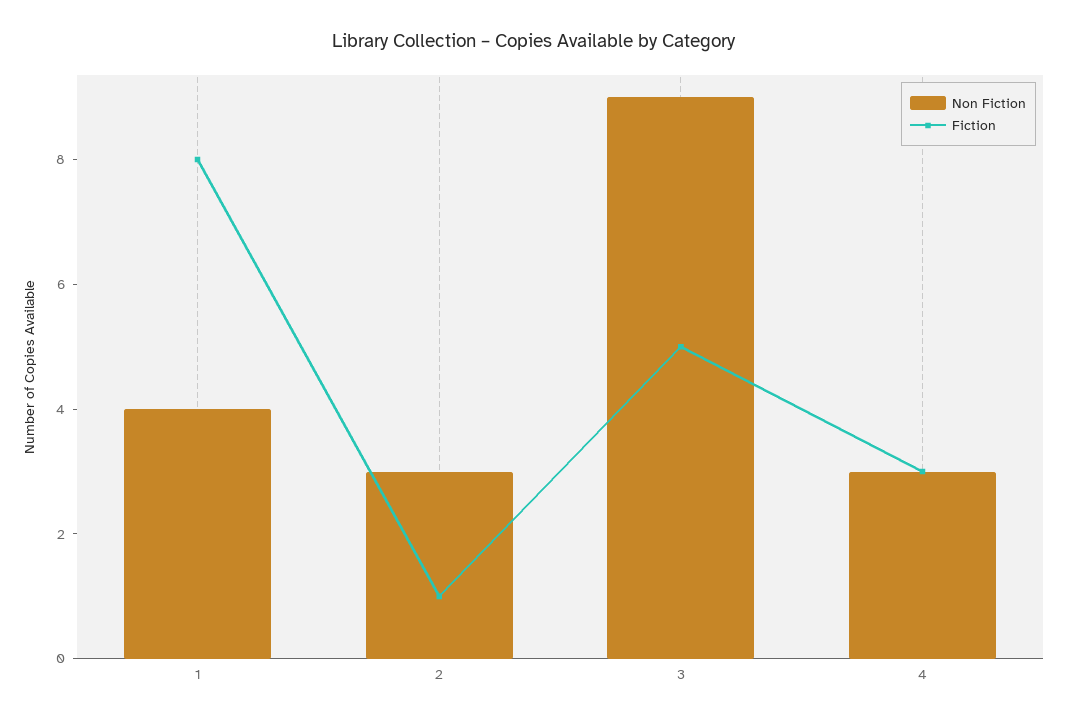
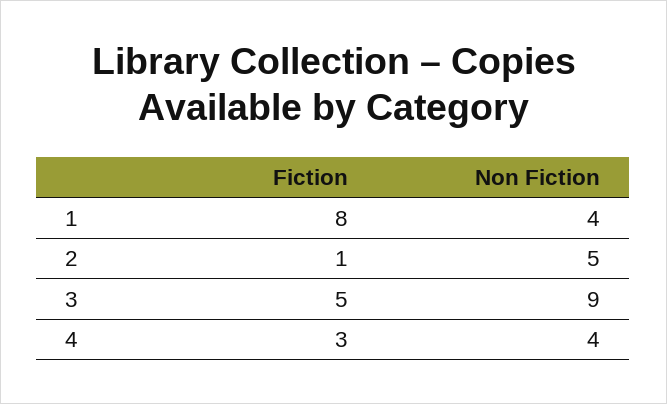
  {
    "Non Fiction": {
      "1": 4,
-     "2": 3,
+     "2": 5,
      "3": 9,
-     "4": 3
+     "4": 4
    },
    "Fiction": {
      "1": 8,
      "2": 1,
      "3": 5,
      "4": 3
    }
  }

